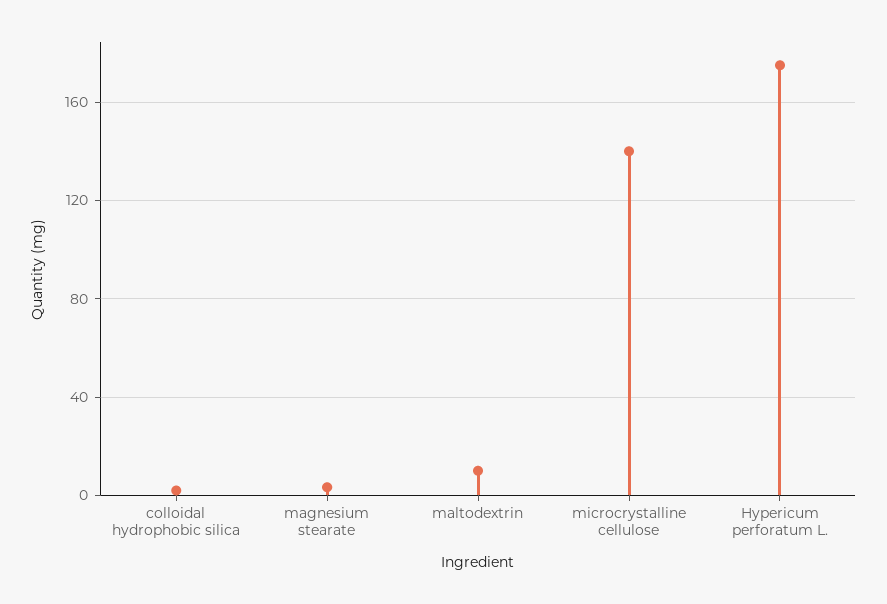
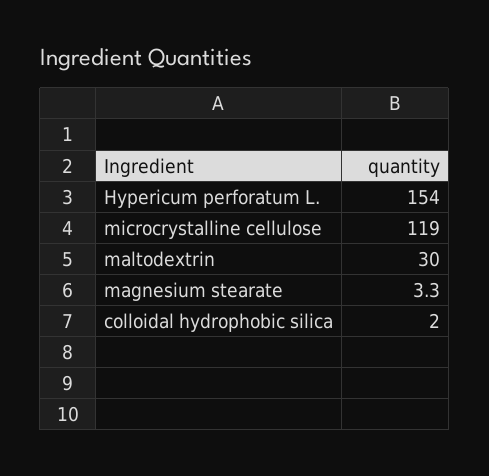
  {
    "colloidal hydrophobic silica": 2,
    "magnesium stearate": 3.3,
-   "maltodextrin": 10,
+   "maltodextrin": 30,
-   "microcrystalline cellulose": 140,
+   "microcrystalline cellulose": 119,
-   "Hypericum perforatum L.": 175
+   "Hypericum perforatum L.": 154
  }

